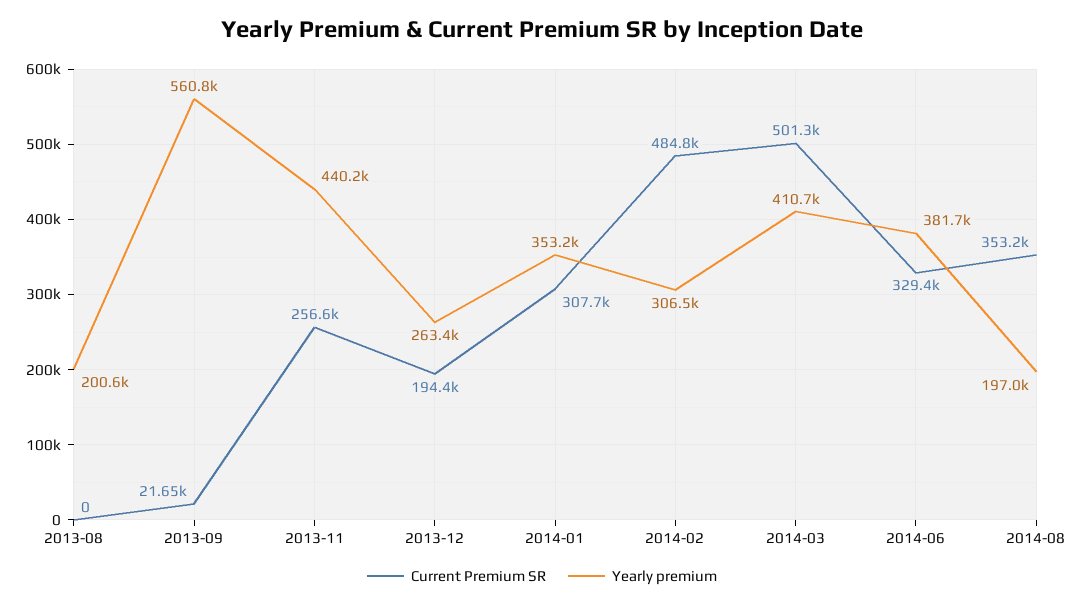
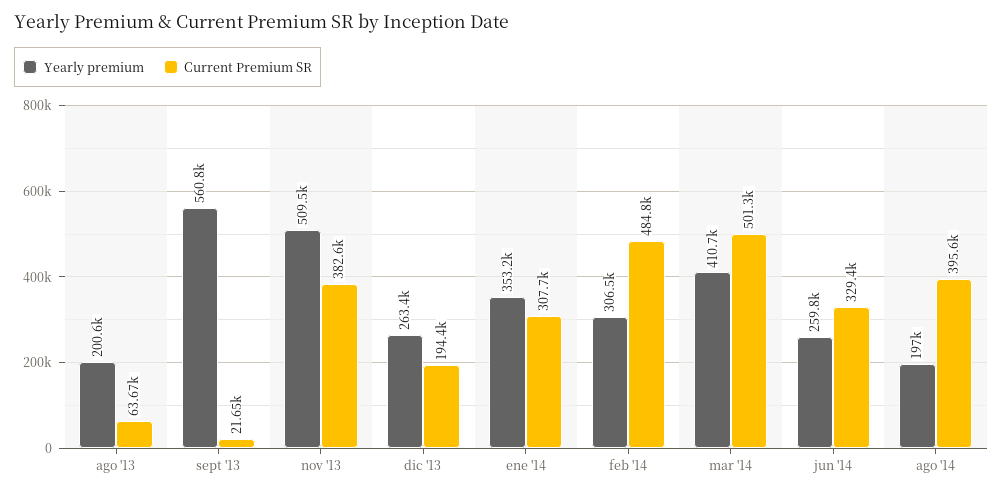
  {
    "Current Premium SR": {
-     "2013-08": 0,
+     "2013-08": 63670,
      "2013-09": 21650,
-     "2013-11": 256600,
+     "2013-11": 382600,
      "2013-12": 194400,
      "2014-01": 307700,
      "2014-02": 484800,
      "2014-03": 501300,
      "2014-06": 329400,
-     "2014-08": 353200
+     "2014-08": 395600
    },
    "Yearly premium": {
      "2013-08": 200600,
      "2013-09": 560800,
-     "2013-11": 440200,
+     "2013-11": 509500,
      "2013-12": 263400,
      "2014-01": 353200,
      "2014-02": 306500,
      "2014-03": 410700,
-     "2014-06": 381700,
+     "2014-06": 259800,
      "2014-08": 197000
    }
  }

